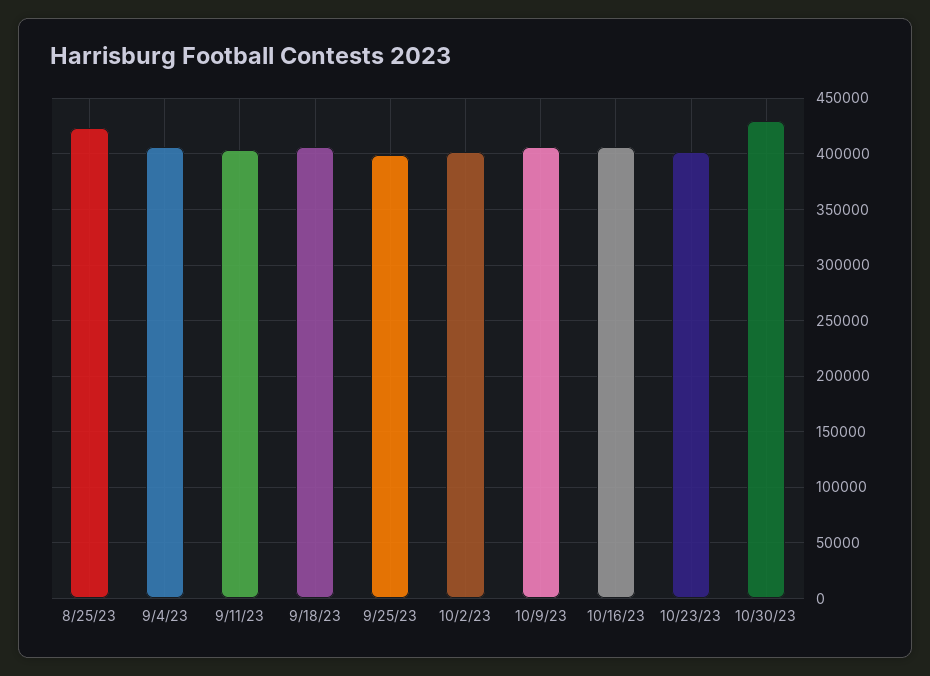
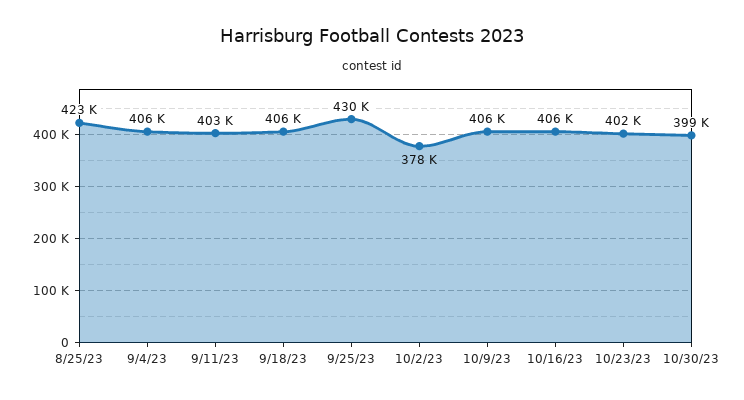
  {
    "8/25/23": 423000,
    "9/4/23": 406000,
    "9/11/23": 403000,
    "9/18/23": 406000,
-   "9/25/23": 400000,
+   "9/25/23": 430000,
-   "10/2/23": 400000,
+   "10/2/23": 378000,
    "10/9/23": 406000,
    "10/16/23": 406000,
    "10/23/23": 402000,
-   "10/30/23": 430000
+   "10/30/23": 399000
  }

